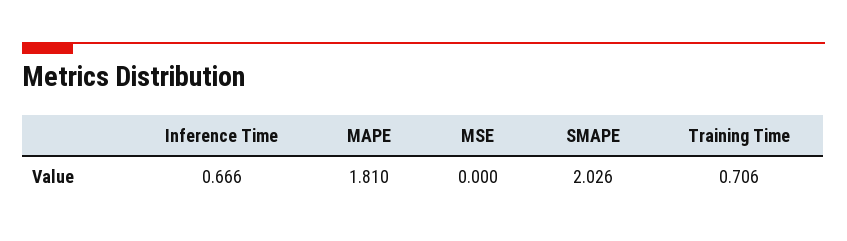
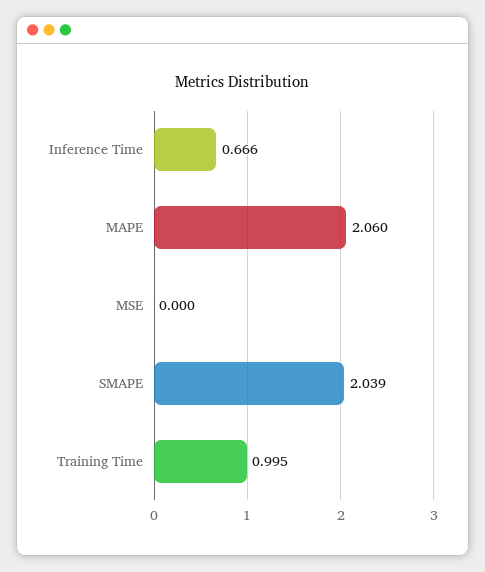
  {
    "Inference Time": 0.666,
-   "MAPE": 1.81,
+   "MAPE": 2.06,
    "MSE": 0,
-   "SMAPE": 2.026,
+   "SMAPE": 2.039,
-   "Training Time": 0.706
+   "Training Time": 0.995
  }

